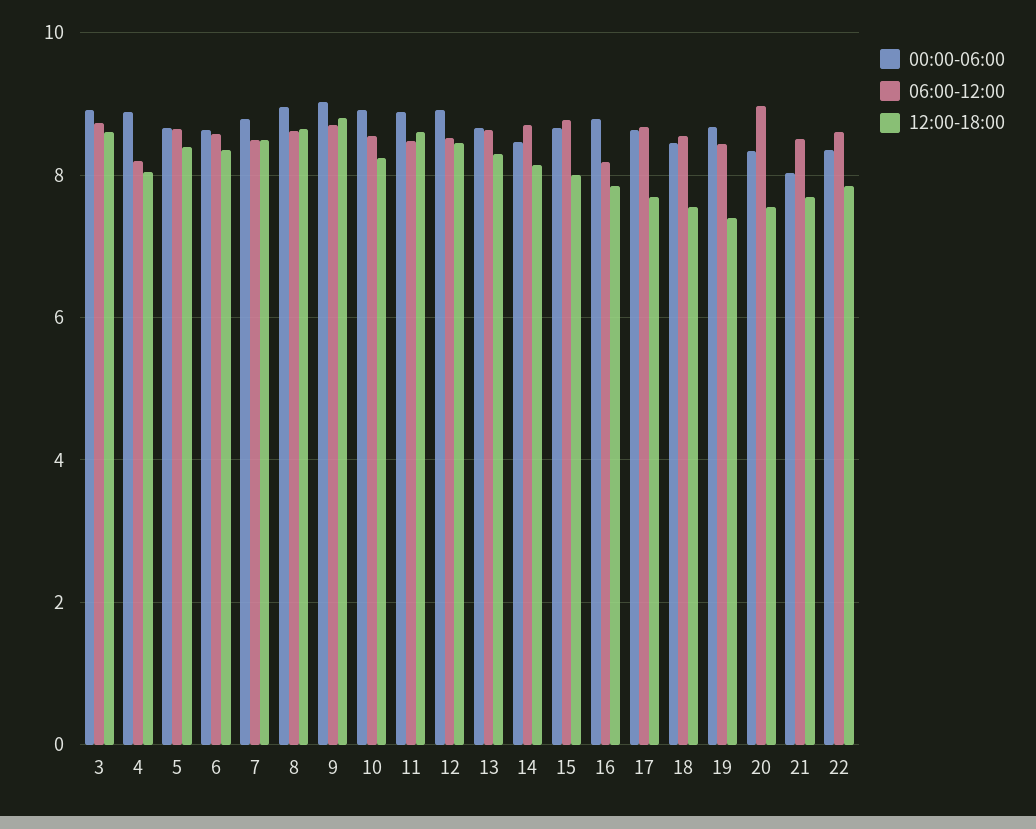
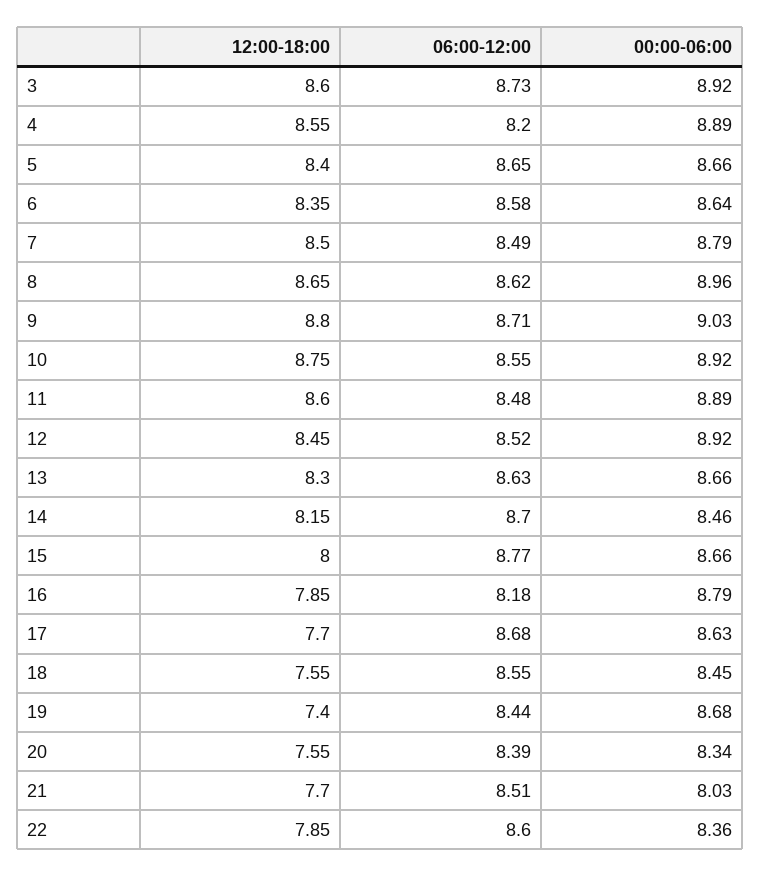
  {
    "00:00-06:00": {
      "3": 8.92,
      "4": 8.89,
      "5": 8.66,
      "6": 8.64,
      "7": 8.79,
      "8": 8.96,
      "9": 9.03,
      "10": 8.92,
      "11": 8.89,
      "12": 8.92,
      "13": 8.66,
      "14": 8.46,
      "15": 8.66,
      "16": 8.79,
      "17": 8.63,
      "18": 8.45,
      "19": 8.68,
      "20": 8.34,
      "21": 8.03,
      "22": 8.36
    },
    "06:00-12:00": {
      "3": 8.73,
      "4": 8.2,
      "5": 8.65,
      "6": 8.58,
      "7": 8.49,
      "8": 8.62,
      "9": 8.71,
      "10": 8.55,
      "11": 8.48,
      "12": 8.52,
      "13": 8.63,
      "14": 8.7,
      "15": 8.77,
      "16": 8.18,
      "17": 8.68,
      "18": 8.55,
      "19": 8.44,
-     "20": 9,
+     "20": 8.39,
      "21": 8.51,
      "22": 8.6
    },
    "12:00-18:00": {
      "3": 8.6,
-     "4": 8,
+     "4": 8.55,
      "5": 8.4,
      "6": 8.35,
      "7": 8.5,
      "8": 8.65,
      "9": 8.8,
-     "10": 8.2,
+     "10": 8.75,
      "11": 8.6,
      "12": 8.45,
      "13": 8.3,
      "14": 8.15,
      "15": 8,
      "16": 7.85,
      "17": 7.7,
      "18": 7.55,
      "19": 7.4,
      "20": 7.55,
      "21": 7.7,
      "22": 7.85
    }
  }

